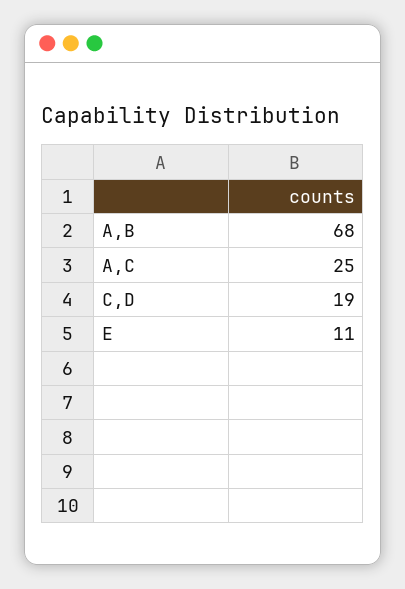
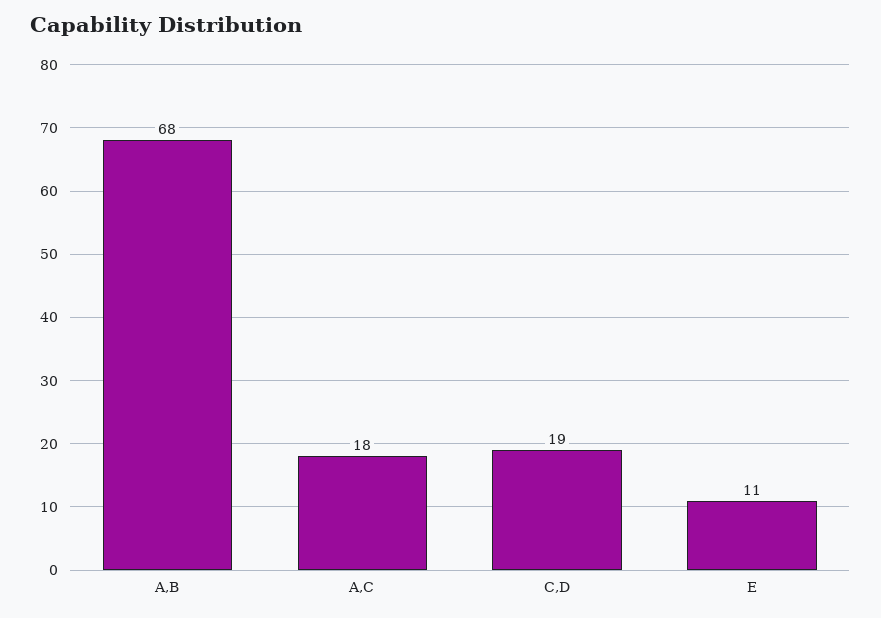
  {
    "A,B": 68,
-   "A,C": 25,
+   "A,C": 18,
    "C,D": 19,
    "E": 11
  }

